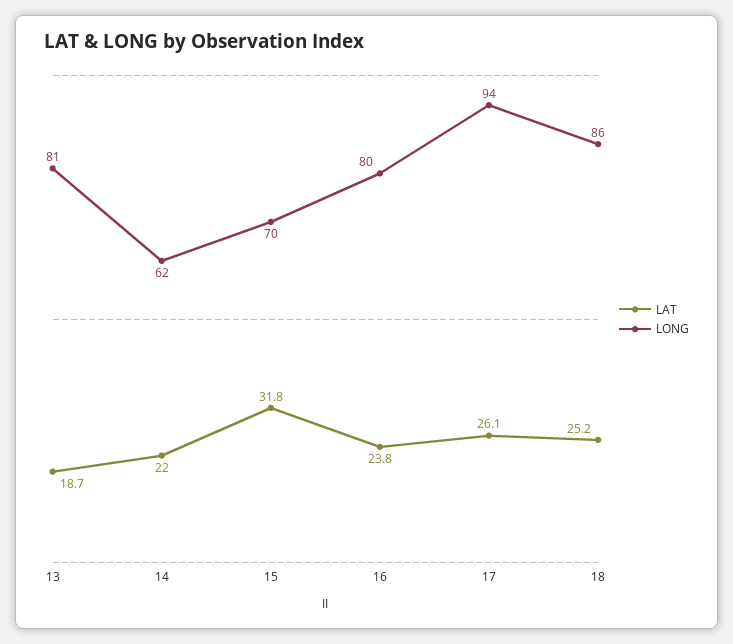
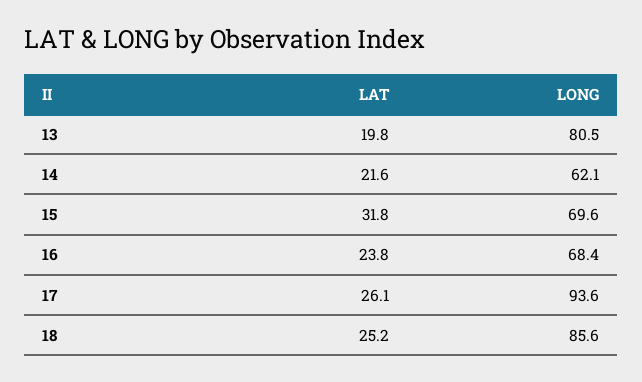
  {
    "LAT": {
-     "13": 18.7,
+     "13": 19.8,
-     "14": 22,
+     "14": 21.6,
      "15": 31.8,
      "16": 23.8,
      "17": 26.1,
      "18": 25.2
    },
    "LONG": {
      "13": 80.5,
      "14": 62.1,
      "15": 69.6,
-     "16": 80,
+     "16": 68.4,
      "17": 93.6,
      "18": 85.6
    }
  }

